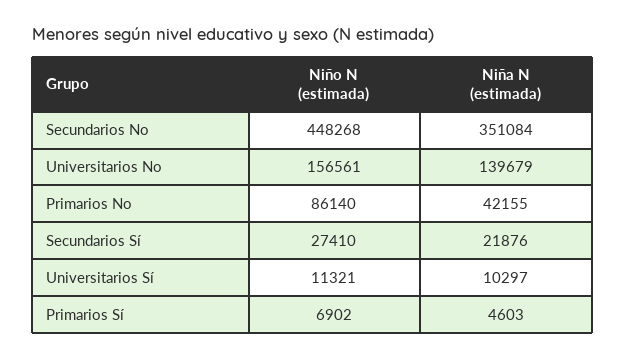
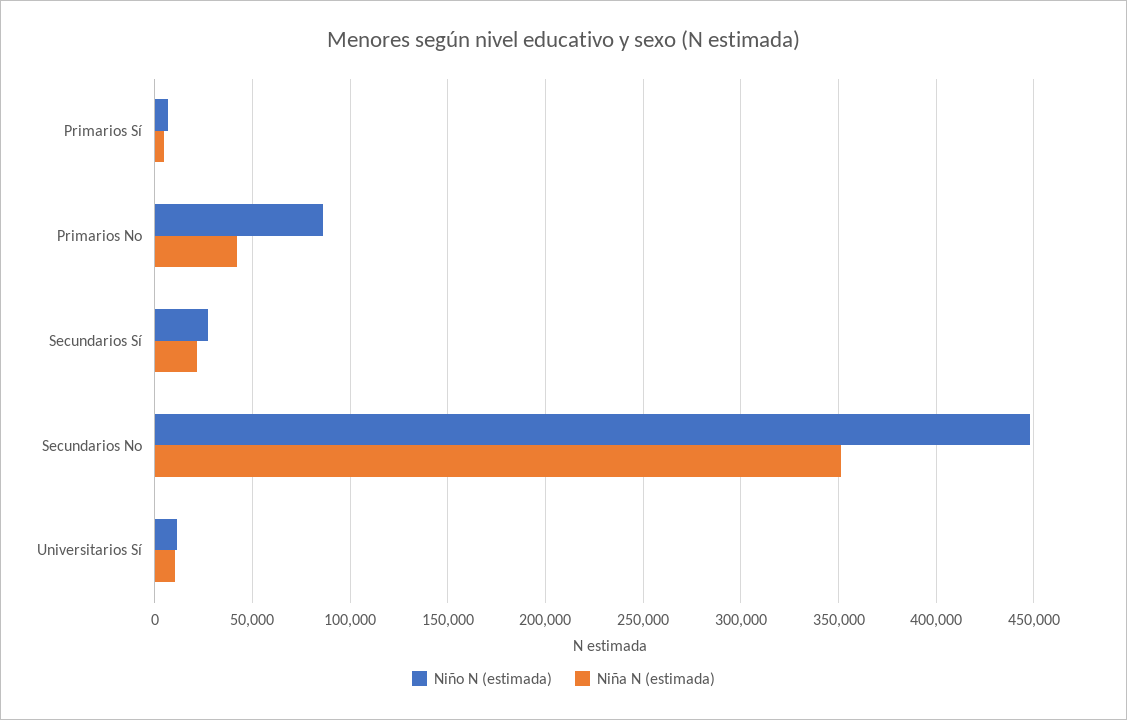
  {
    "Niño N (estimada)": {
      "Secundarios No": 448268,
-     "Universitarios No": 156561,
      "Primarios No": 86140,
      "Secundarios Sí": 27410,
      "Universitarios Sí": 11321,
      "Primarios Sí": 6902
    },
    "Niña N (estimada)": {
      "Secundarios No": 351084,
-     "Universitarios No": 139679,
      "Primarios No": 42155,
      "Secundarios Sí": 21876,
      "Universitarios Sí": 10297,
      "Primarios Sí": 4603
    }
  }

